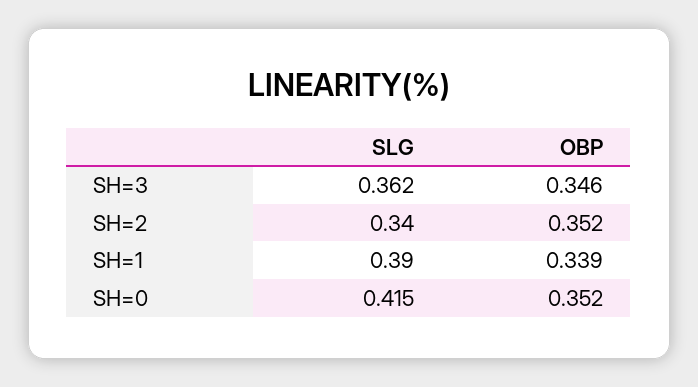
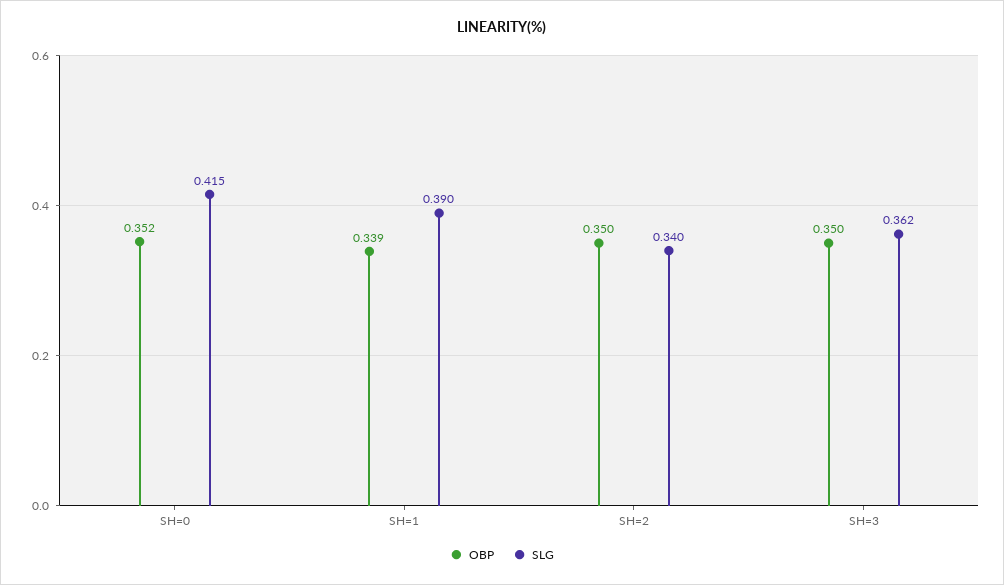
  {
    "SLG": {
      "SH=3": 0.362,
      "SH=2": 0.34,
      "SH=1": 0.39,
      "SH=0": 0.415
    },
    "OBP": {
-     "SH=3": 0.346,
+     "SH=3": 0.35,
-     "SH=2": 0.352,
+     "SH=2": 0.35,
      "SH=1": 0.339,
      "SH=0": 0.352
    }
  }

